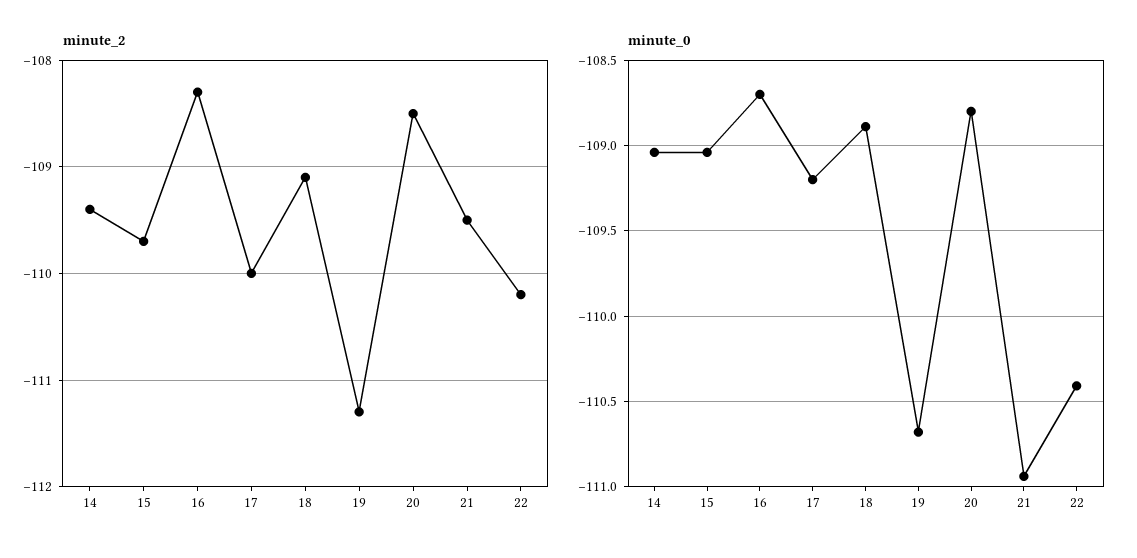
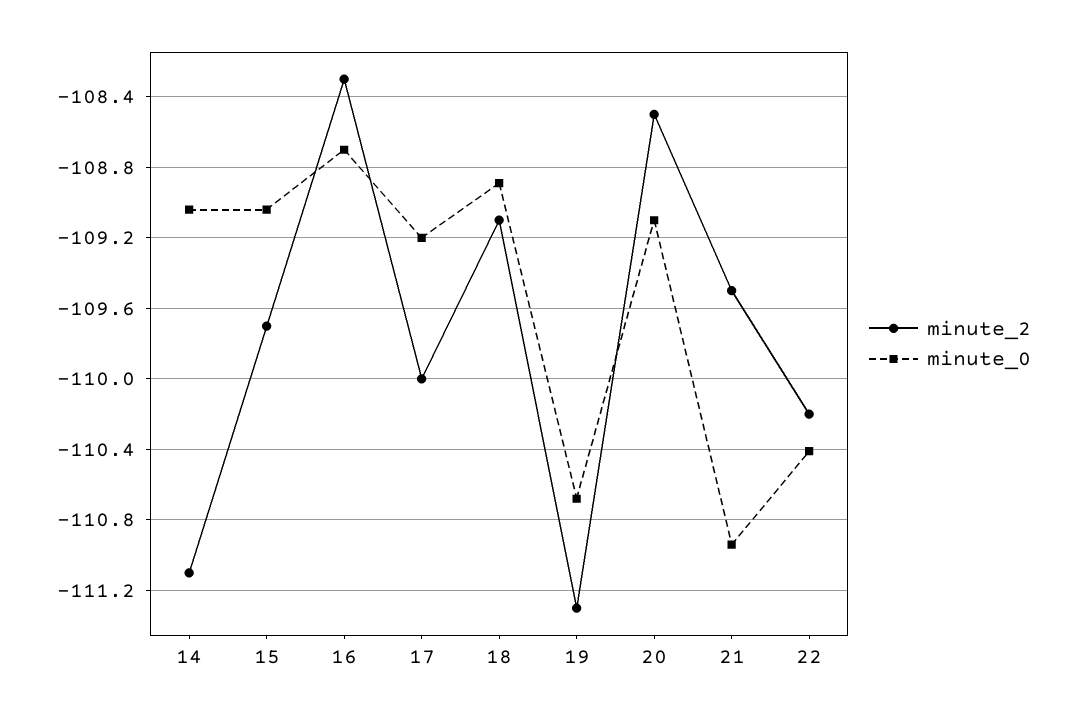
  {
    "minute_2": {
-     "14": -109.4,
+     "14": -111.1,
      "15": -109.7,
      "16": -108.3,
      "17": -110,
      "18": -109.1,
      "19": -111.3,
      "20": -108.5,
      "21": -109.5,
      "22": -110.2
    },
    "minute_0": {
      "14": -109.05,
      "15": -109.05,
      "16": -108.7,
      "17": -109.2,
      "18": -108.9,
      "19": -110.7,
-     "20": -108.8,
+     "20": -109.1,
      "21": -110.95,
      "22": -110.4
    }
  }

